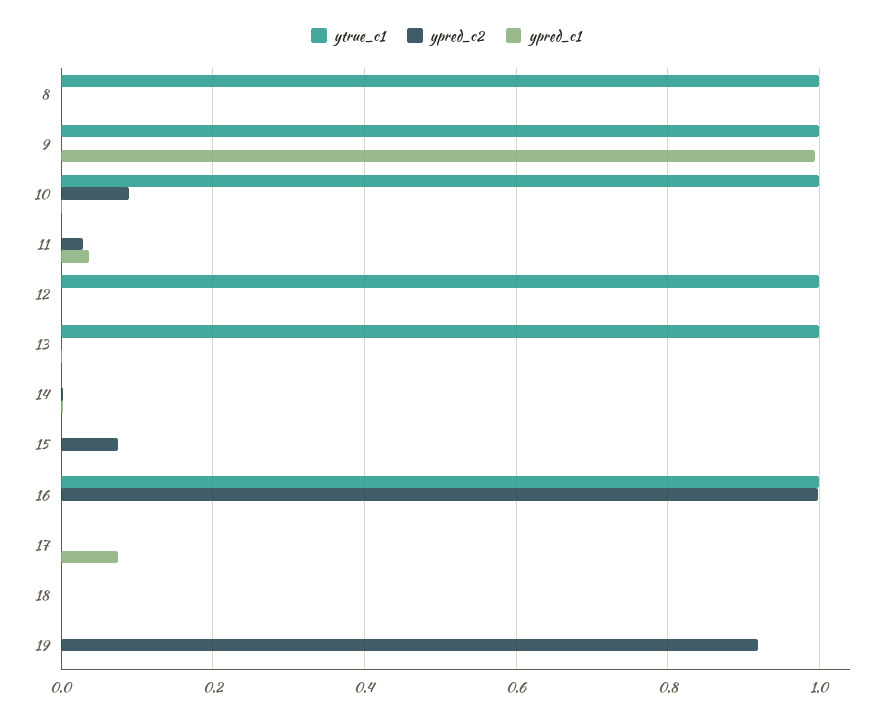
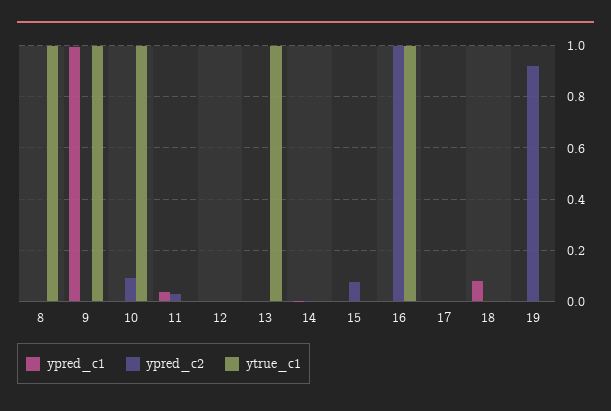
  {
    "ytrue_c1": {
      "8": 1,
      "9": 1,
      "10": 1,
      "11": 0,
-     "12": 1,
+     "12": 0,
      "13": 1,
      "14": 0,
      "15": 0,
      "16": 1,
      "17": 0,
      "18": 0,
      "19": 0
    },
    "ypred_c2": {
      "8": 0,
      "9": 0,
      "10": 0.08,
      "11": 0.02,
      "12": 0,
      "13": 0,
      "14": 0,
      "15": 0.08,
      "16": 1,
      "17": 0,
      "18": 0,
      "19": 0.92
    },
    "ypred_c1": {
      "8": 0,
      "9": 1,
      "10": 0,
      "11": 0.04,
      "12": 0,
      "13": 0,
      "14": 0,
      "15": 0,
      "16": 0,
-     "17": 0.08,
+     "17": 0,
-     "18": 0,
+     "18": 0.075,
      "19": 0
    }
  }

